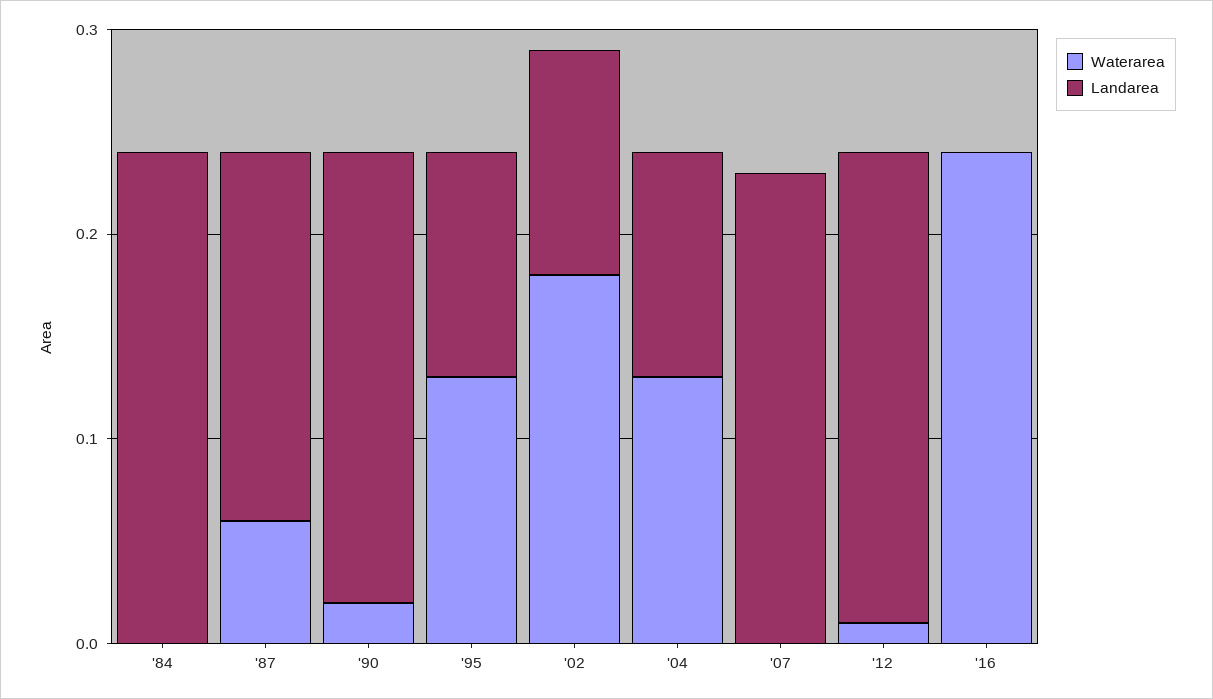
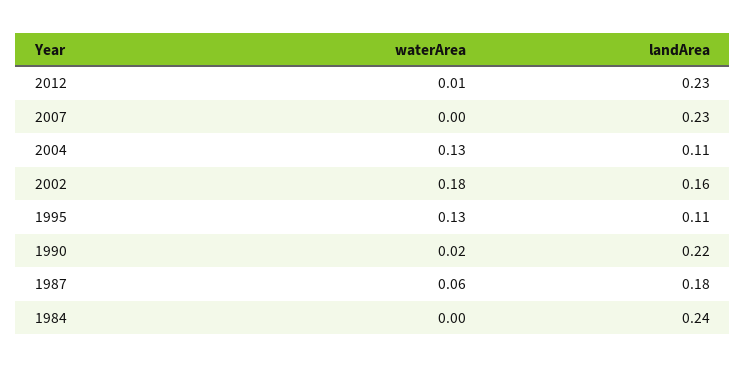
  {
    "Waterarea": {
      "'84": 0,
      "'87": 0.06,
      "'90": 0.02,
      "'95": 0.13,
      "'02": 0.18,
      "'04": 0.13,
      "'07": 0,
-     "'12": 0.01,
+     "'12": 0.01
-     "'16": 0.24
    },
    "Landarea": {
      "'84": 0.24,
      "'87": 0.18,
      "'90": 0.22,
      "'95": 0.11,
-     "'02": 0.11,
+     "'02": 0.16,
      "'04": 0.11,
      "'07": 0.23,
-     "'12": 0.23,
+     "'12": 0.23
-     "'16": 0
    }
  }

